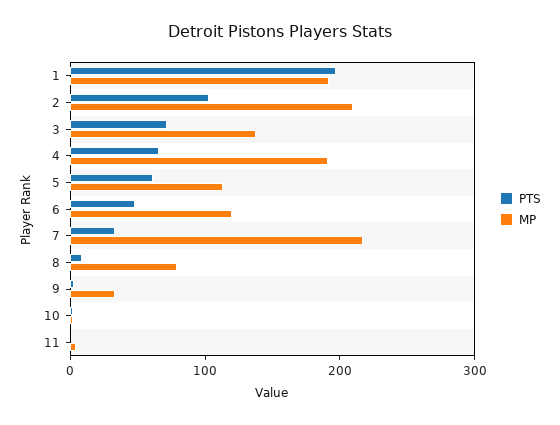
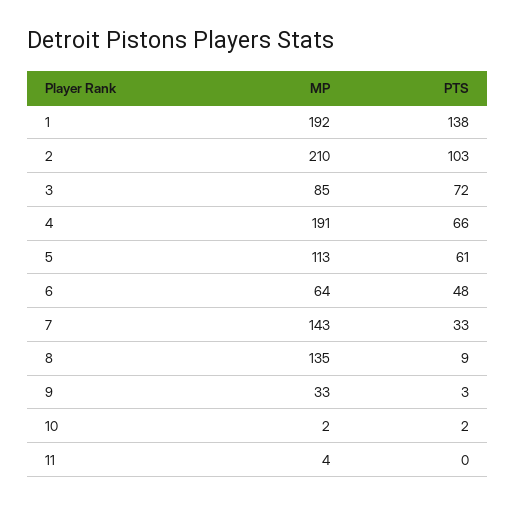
  {
    "PTS": {
-     "1": 200,
+     "1": 138,
      "2": 103,
      "3": 72,
      "4": 66,
      "5": 61,
      "6": 48,
      "7": 33,
      "8": 9,
      "9": 3,
      "10": 2,
      "11": 0
    },
    "MP": {
      "1": 192,
      "2": 210,
-     "3": 140,
+     "3": 85,
      "4": 191,
      "5": 113,
-     "6": 120,
+     "6": 64,
-     "7": 220,
+     "7": 143,
-     "8": 80,
+     "8": 135,
      "9": 33,
      "10": 2,
      "11": 4
    }
  }

